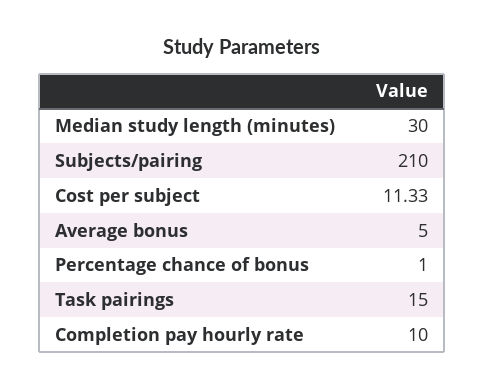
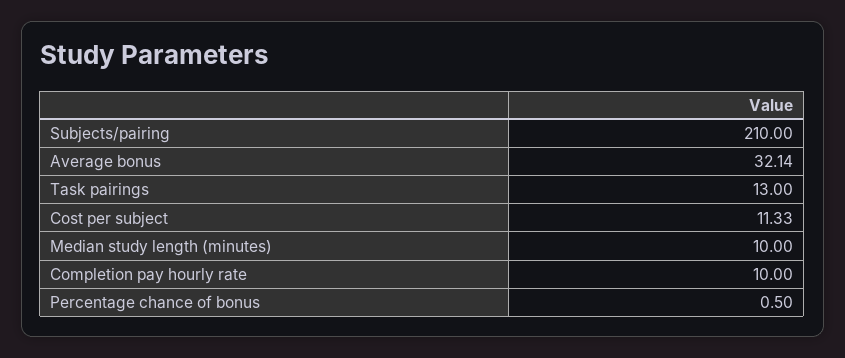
  {
-   "Median study length (minutes)": 30,
+   "Median study length (minutes)": 10,
    "Subjects/pairing": 210,
    "Cost per subject": 11.33,
-   "Average bonus": 5,
+   "Average bonus": 32.14,
-   "Percentage chance of bonus": 1,
+   "Percentage chance of bonus": 0.5,
-   "Task pairings": 15,
+   "Task pairings": 13,
    "Completion pay hourly rate": 10
  }

